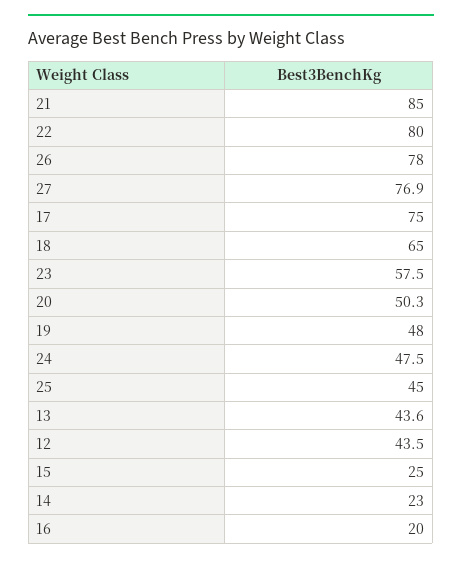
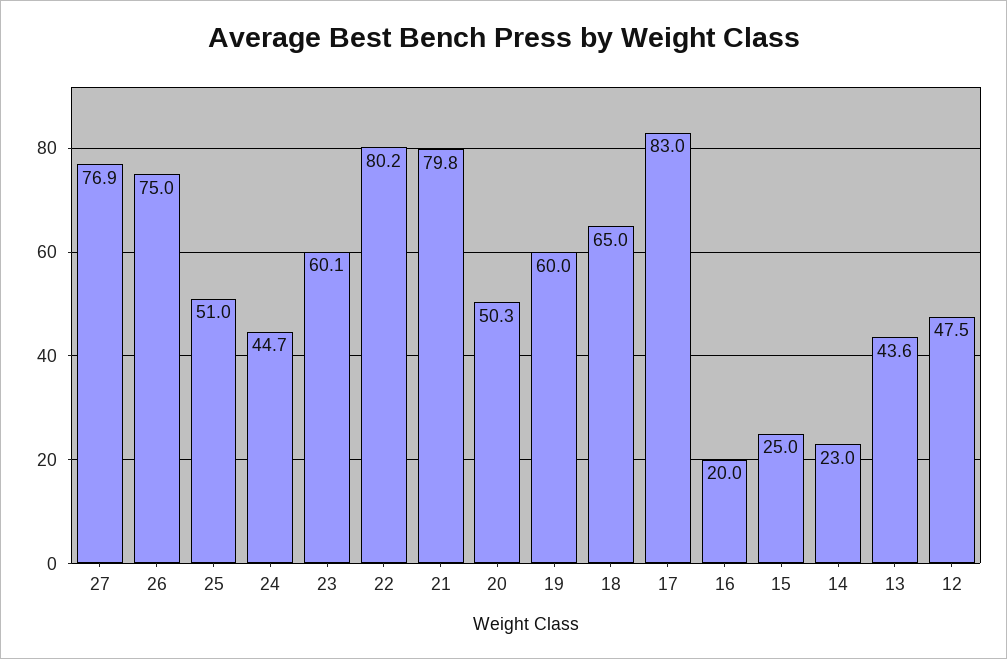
  {
-   "21": 85,
+   "21": 79.8,
-   "22": 80,
+   "22": 80.2,
-   "26": 78,
+   "26": 75,
    "27": 76.9,
-   "17": 75,
+   "17": 83,
    "18": 65,
-   "23": 57.5,
+   "23": 60.1,
    "20": 50.3,
-   "19": 48,
+   "19": 60,
-   "24": 47.5,
+   "24": 44.7,
-   "25": 45,
+   "25": 51,
    "13": 43.6,
-   "12": 43.5,
+   "12": 47.5,
    "15": 25,
    "14": 23,
    "16": 20
  }

